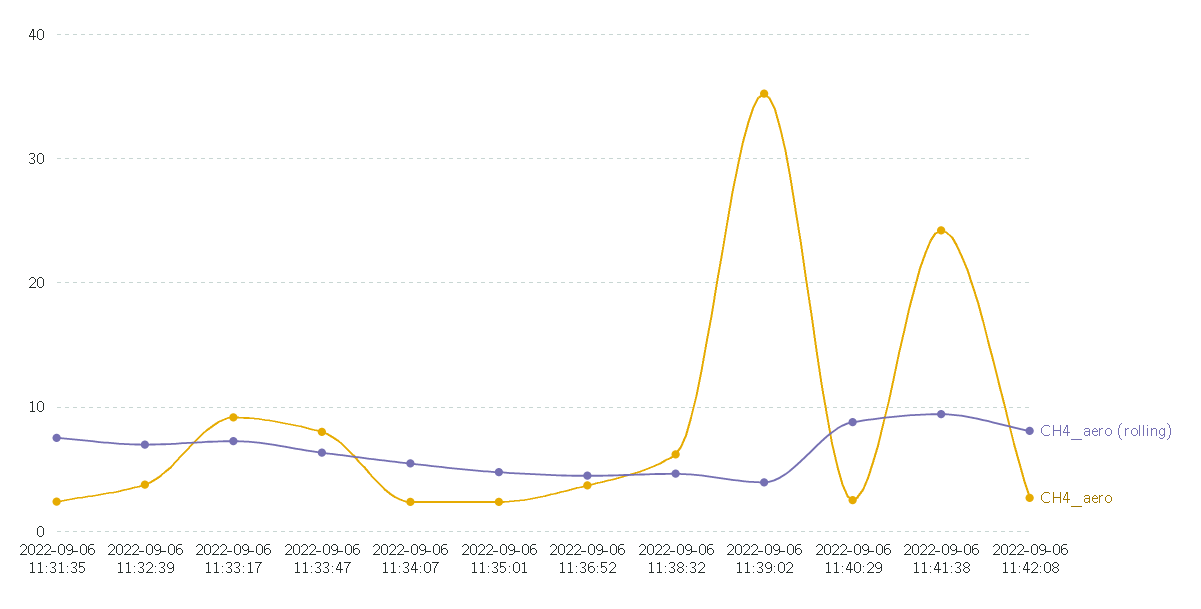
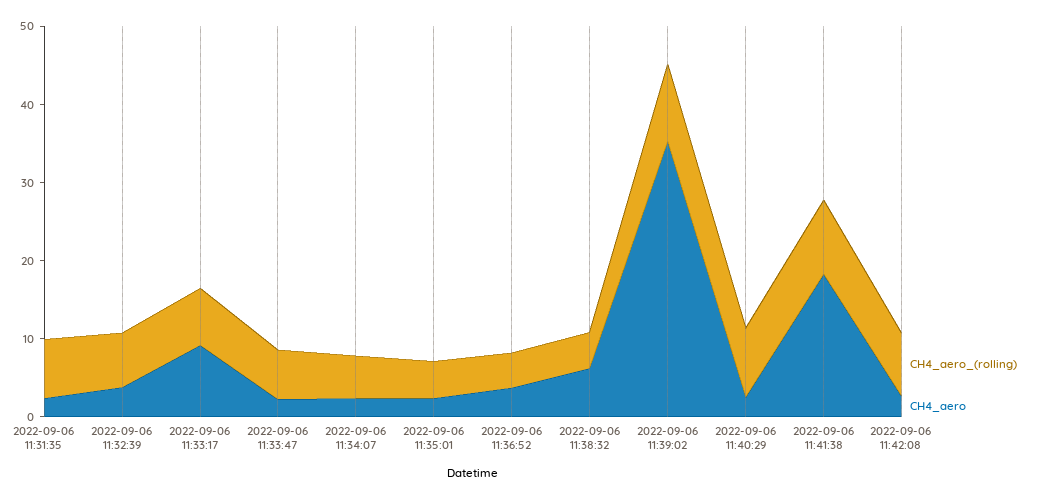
  {
    "CH4_aero (rolling)": {
      "2022-09-06 11:31:35": 8,
      "2022-09-06 11:32:39": 7,
      "2022-09-06 11:33:17": 7,
      "2022-09-06 11:33:47": 6,
      "2022-09-06 11:34:07": 5,
      "2022-09-06 11:35:01": 5,
      "2022-09-06 11:36:52": 4,
      "2022-09-06 11:38:32": 5,
-     "2022-09-06 11:39:02": 4,
+     "2022-09-06 11:39:02": 10,
      "2022-09-06 11:40:29": 9,
      "2022-09-06 11:41:38": 9,
      "2022-09-06 11:42:08": 8
    },
    "CH4_aero": {
      "2022-09-06 11:31:35": 2,
      "2022-09-06 11:32:39": 4,
      "2022-09-06 11:33:17": 9,
-     "2022-09-06 11:33:47": 8,
+     "2022-09-06 11:33:47": 2,
      "2022-09-06 11:34:07": 2,
      "2022-09-06 11:35:01": 2,
      "2022-09-06 11:36:52": 4,
      "2022-09-06 11:38:32": 6,
      "2022-09-06 11:39:02": 35,
      "2022-09-06 11:40:29": 3,
-     "2022-09-06 11:41:38": 24,
+     "2022-09-06 11:41:38": 18,
      "2022-09-06 11:42:08": 3
    }
  }

